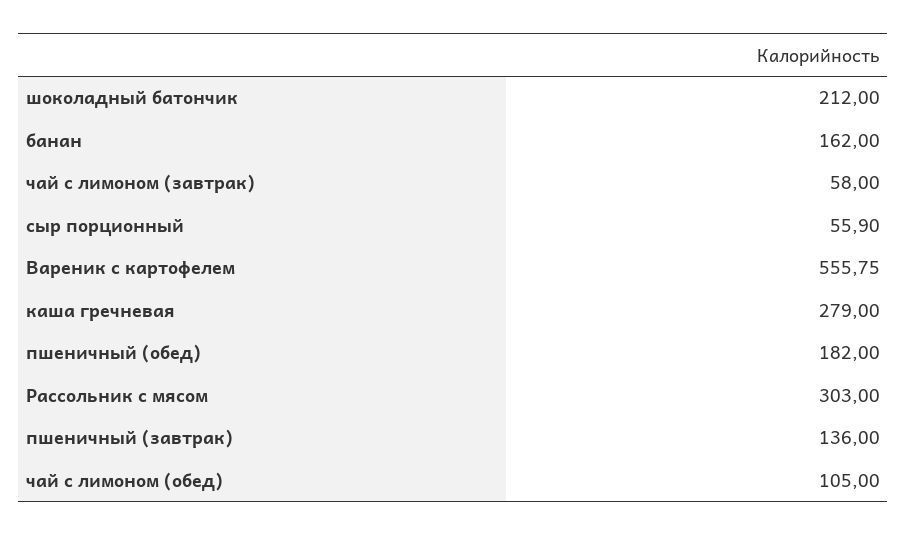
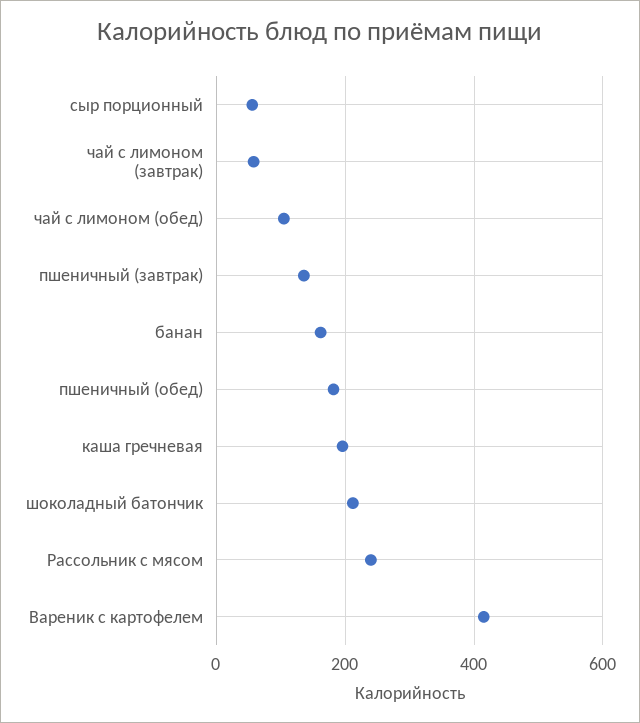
  {
    "шоколадный батончик": 212,
    "банан": 162,
    "чай с лимоном (завтрак)": 58,
    "сыр порционный": 55.9,
-   "Вареник с картофелем": 555.75,
+   "Вареник с картофелем": 420,
-   "каша гречневая": 279,
+   "каша гречневая": 200,
    "пшеничный (обед)": 182,
-   "Рассольник с мясом": 303,
+   "Рассольник с мясом": 240,
    "пшеничный (завтрак)": 136,
    "чай с лимоном (обед)": 105
  }

